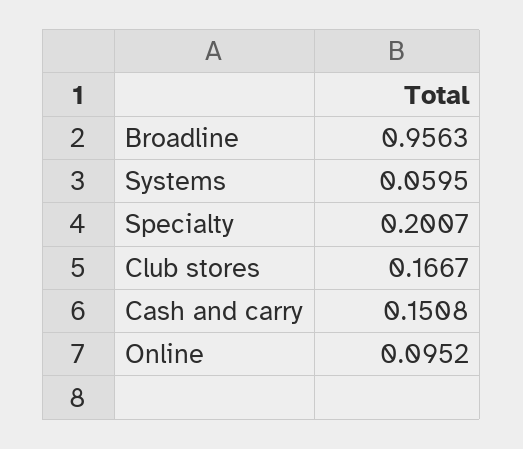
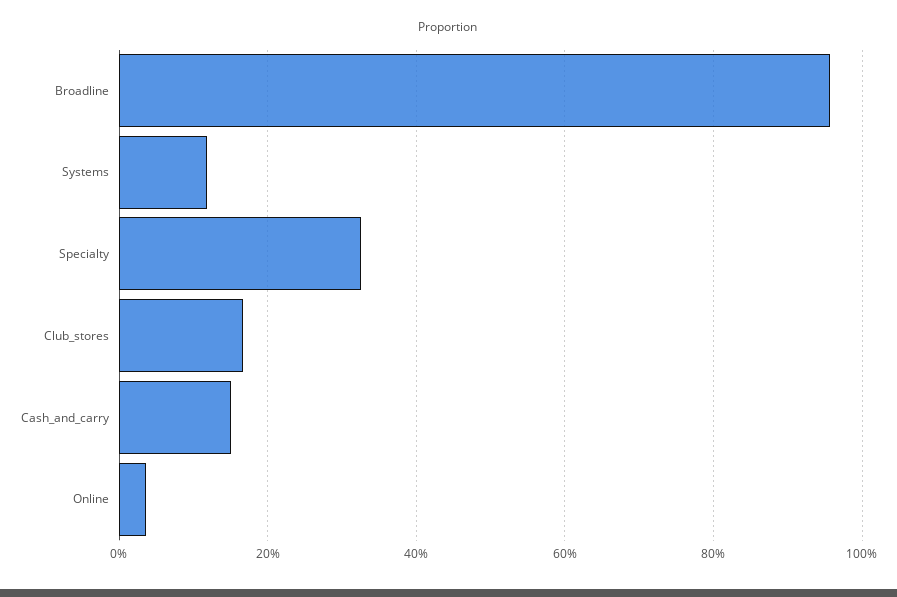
  {
    "Broadline": 0.9563,
-   "Systems": 0.0595,
+   "Systems": 0.12,
-   "Specialty": 0.2007,
+   "Specialty": 0.32,
    "Club stores": 0.1667,
    "Cash and carry": 0.1508,
-   "Online": 0.0952
+   "Online": 0.04
  }

